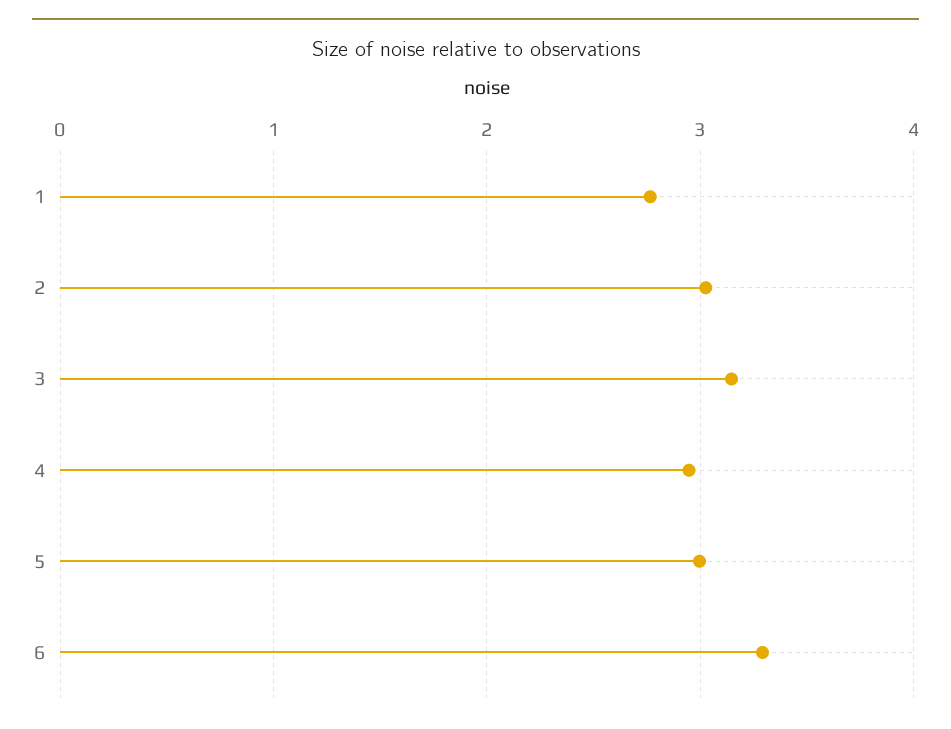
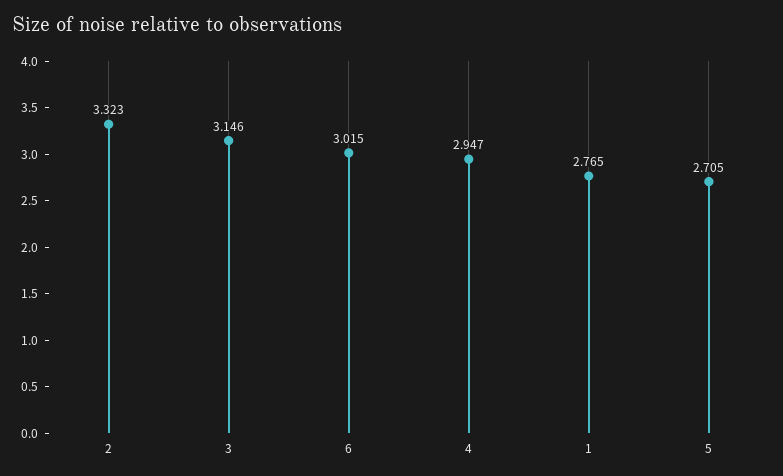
  {
    "1": 2.765,
-   "2": 3,
+   "2": 3.323,
    "3": 3.146,
    "4": 2.947,
-   "5": 3,
+   "5": 2.705,
-   "6": 3.3
+   "6": 3.015
  }

